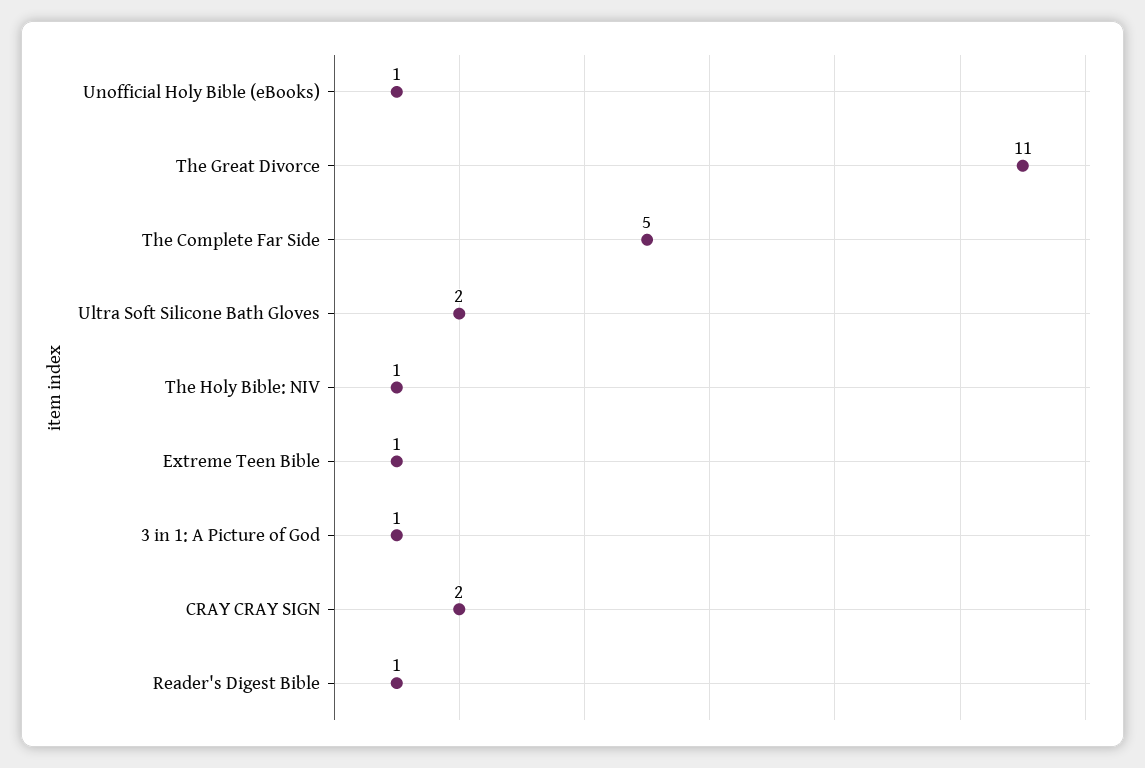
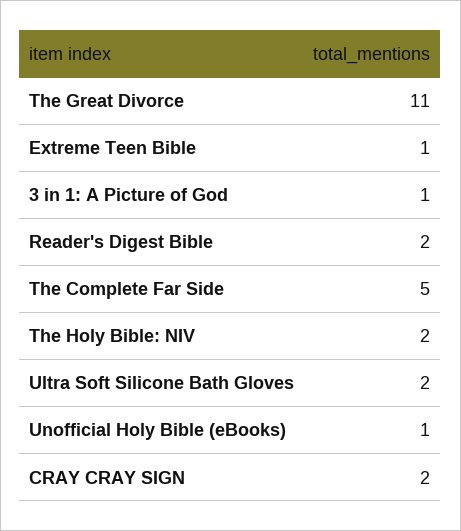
  {
    "Unofficial Holy Bible (eBooks)": 1,
    "The Great Divorce": 11,
    "The Complete Far Side": 5,
    "Ultra Soft Silicone Bath Gloves": 2,
-   "The Holy Bible: NIV": 1,
+   "The Holy Bible: NIV": 2,
    "Extreme Teen Bible": 1,
    "3 in 1: A Picture of God": 1,
    "CRAY CRAY SIGN": 2,
-   "Reader's Digest Bible": 1
+   "Reader's Digest Bible": 2
  }

